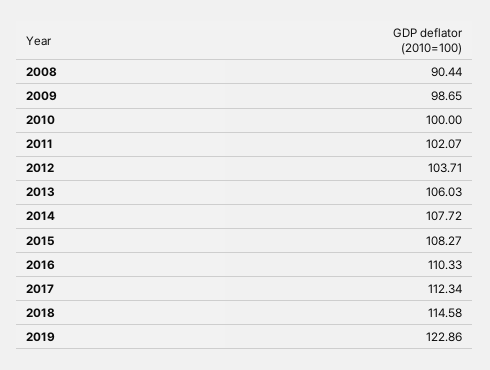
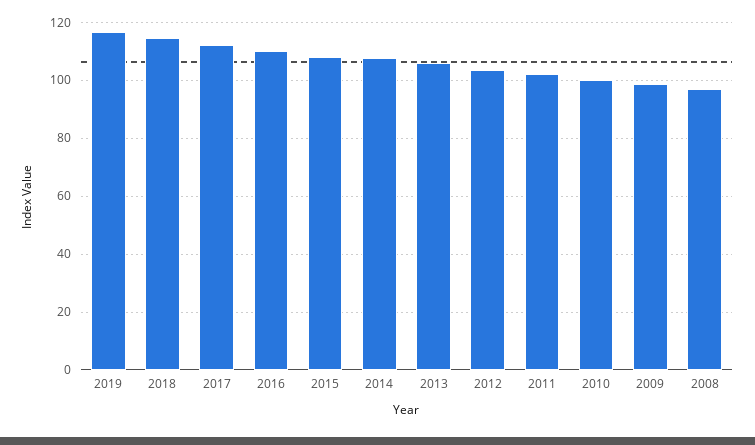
  {
-   "2008": 90.44,
+   "2008": 97.5,
    "2009": 98.65,
    "2010": 100,
    "2011": 102.07,
    "2012": 103.71,
    "2013": 106.03,
    "2014": 107.72,
    "2015": 108.27,
    "2016": 110.33,
    "2017": 112.34,
    "2018": 114.58,
-   "2019": 122.86
+   "2019": 117.5
  }

